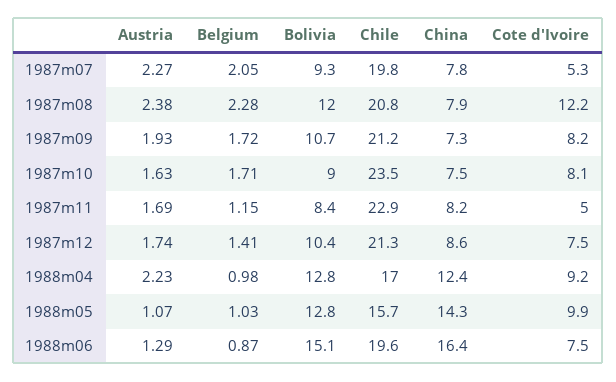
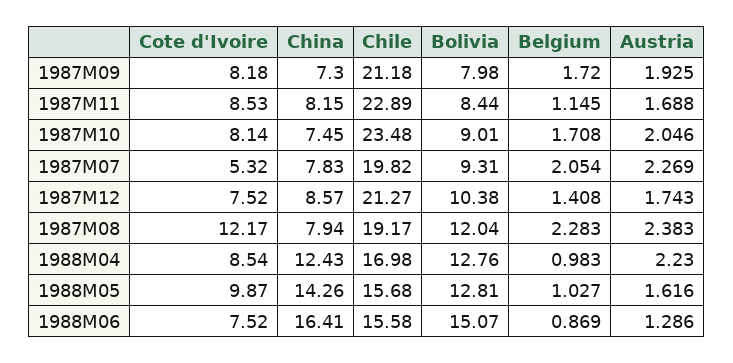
  {
    "Austria": {
      "1987m07": 2.269,
      "1987m08": 2.383,
      "1987m09": 1.925,
-     "1987m10": 1.63,
+     "1987m10": 2.046,
      "1987m11": 1.688,
      "1987m12": 1.743,
      "1988m04": 2.23,
-     "1988m05": 1.07,
+     "1988m05": 1.616,
      "1988m06": 1.286
    },
    "Belgium": {
      "1987m07": 2.054,
      "1987m08": 2.283,
      "1987m09": 1.72,
      "1987m10": 1.708,
      "1987m11": 1.145,
      "1987m12": 1.408,
      "1988m04": 0.983,
      "1988m05": 1.027,
      "1988m06": 0.869
    },
    "Bolivia": {
      "1987m07": 9.31,
      "1987m08": 12.04,
-     "1987m09": 10.7,
+     "1987m09": 7.98,
      "1987m10": 9.01,
      "1987m11": 8.44,
      "1987m12": 10.38,
      "1988m04": 12.76,
      "1988m05": 12.81,
      "1988m06": 15.07
    },
    "Chile": {
      "1987m07": 19.82,
-     "1987m08": 20.8,
+     "1987m08": 19.17,
      "1987m09": 21.18,
      "1987m10": 23.48,
      "1987m11": 22.89,
      "1987m12": 21.27,
      "1988m04": 16.98,
      "1988m05": 15.68,
-     "1988m06": 19.6
+     "1988m06": 15.58
    },
    "China": {
      "1987m07": 7.83,
      "1987m08": 7.94,
      "1987m09": 7.3,
      "1987m10": 7.45,
      "1987m11": 8.15,
      "1987m12": 8.57,
      "1988m04": 12.43,
      "1988m05": 14.26,
      "1988m06": 16.41
    },
    "Cote d'Ivoire": {
      "1987m07": 5.32,
      "1987m08": 12.17,
      "1987m09": 8.18,
      "1987m10": 8.14,
-     "1987m11": 5,
+     "1987m11": 8.53,
      "1987m12": 7.52,
-     "1988m04": 9.2,
+     "1988m04": 8.54,
      "1988m05": 9.87,
      "1988m06": 7.52
    }
  }

